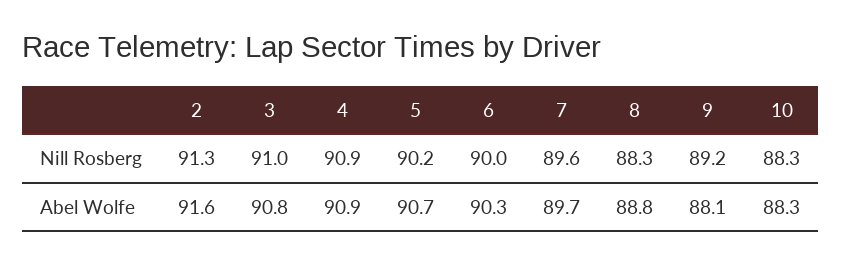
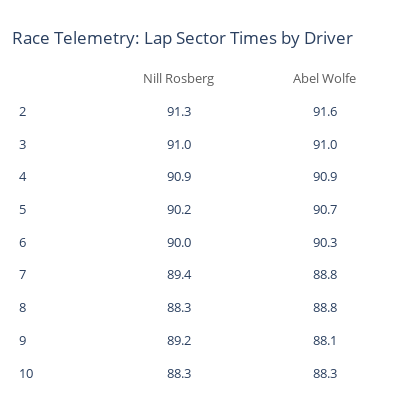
  {
    "2": {
      "Nill Rosberg": 91.3,
      "Abel Wolfe": 91.6
    },
    "3": {
      "Nill Rosberg": 91,
-     "Abel Wolfe": 90.8
+     "Abel Wolfe": 91
    },
    "4": {
      "Nill Rosberg": 90.9,
      "Abel Wolfe": 90.9
    },
    "5": {
      "Nill Rosberg": 90.2,
      "Abel Wolfe": 90.7
    },
    "6": {
      "Nill Rosberg": 90,
      "Abel Wolfe": 90.3
    },
    "7": {
-     "Nill Rosberg": 89.6,
+     "Nill Rosberg": 89.4,
-     "Abel Wolfe": 89.7
+     "Abel Wolfe": 88.8
    },
    "8": {
      "Nill Rosberg": 88.3,
      "Abel Wolfe": 88.8
    },
    "9": {
      "Nill Rosberg": 89.2,
      "Abel Wolfe": 88.1
    },
    "10": {
      "Nill Rosberg": 88.3,
      "Abel Wolfe": 88.3
    }
  }

